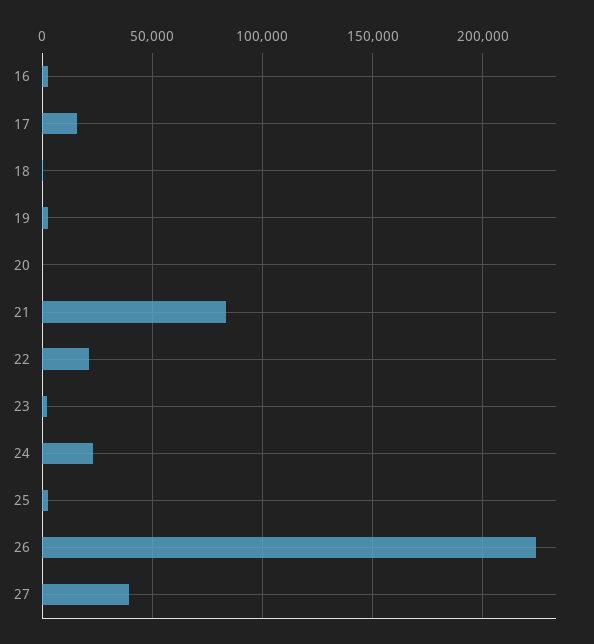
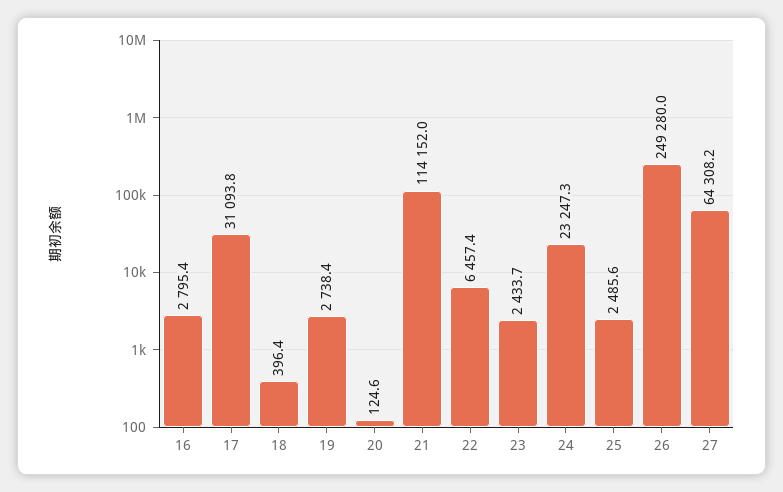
  {
    "16": 2795.4,
-   "17": 15000,
+   "17": 31093.8,
    "18": 396.4,
    "19": 2738.4,
    "20": 124.6,
-   "21": 85000,
+   "21": 114152,
-   "22": 20000,
+   "22": 6457.4,
    "23": 2433.7,
    "24": 23247.3,
    "25": 2485.6,
-   "26": 225000,
+   "26": 249280,
-   "27": 40000
+   "27": 64308.2
  }

